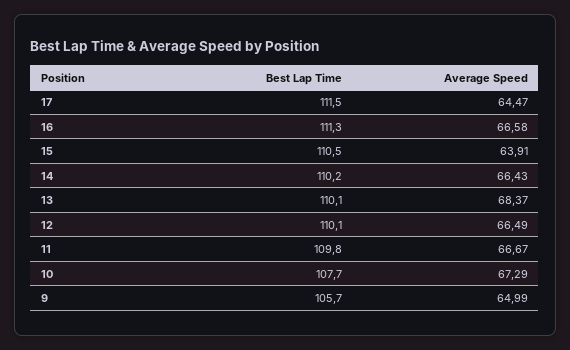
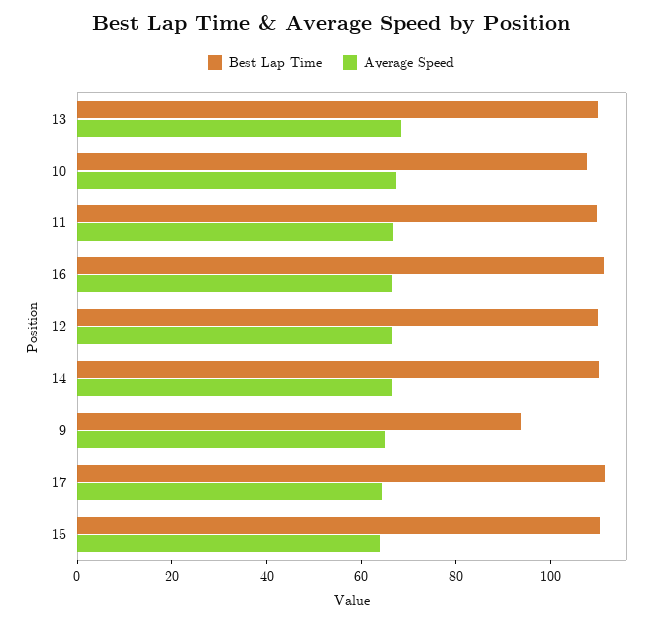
  {
    "Best Lap Time": {
      "17": 111.5,
      "16": 111.3,
      "15": 110.5,
      "14": 110.2,
      "13": 110.1,
      "12": 110.1,
      "11": 109.8,
      "10": 107.7,
-     "9": 105.7
+     "9": 95
    },
    "Average Speed": {
      "17": 64.47,
      "16": 66.58,
      "15": 63.91,
      "14": 66.43,
      "13": 68.37,
      "12": 66.49,
      "11": 66.67,
      "10": 67.29,
      "9": 64.99
    }
  }

